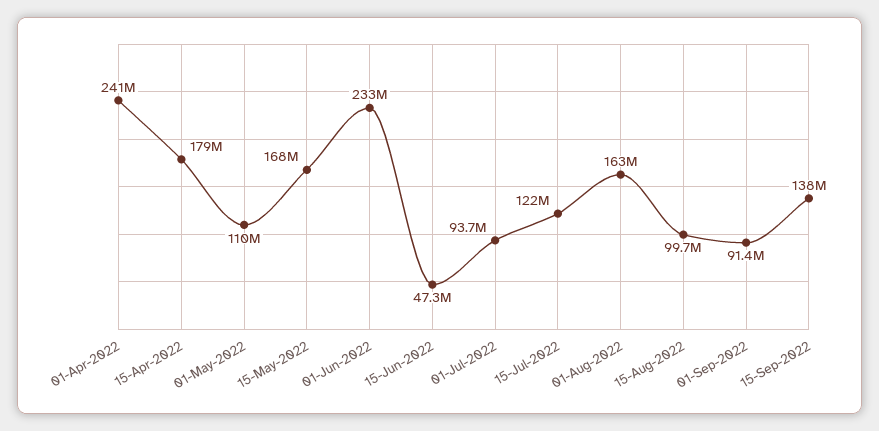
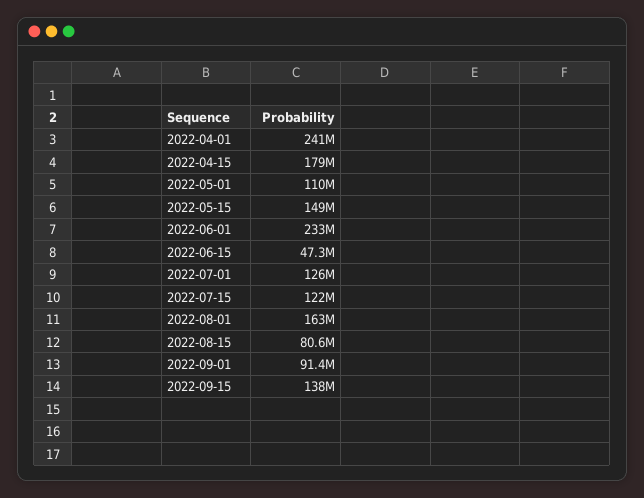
  {
    "01-Apr-2022": 241000000,
    "15-Apr-2022": 179000000,
    "01-May-2022": 110000000,
-   "15-May-2022": 168000000,
+   "15-May-2022": 149000000,
    "01-Jun-2022": 233000000,
    "15-Jun-2022": 47300000,
-   "01-Jul-2022": 93700000,
+   "01-Jul-2022": 126000000,
    "15-Jul-2022": 122000000,
    "01-Aug-2022": 163000000,
-   "15-Aug-2022": 99700000,
+   "15-Aug-2022": 80600000,
    "01-Sep-2022": 91400000,
    "15-Sep-2022": 138000000
  }

